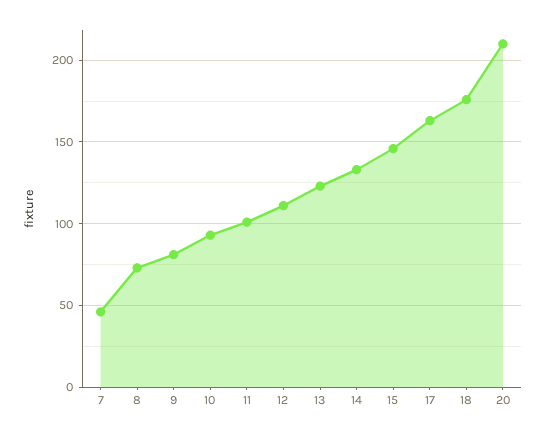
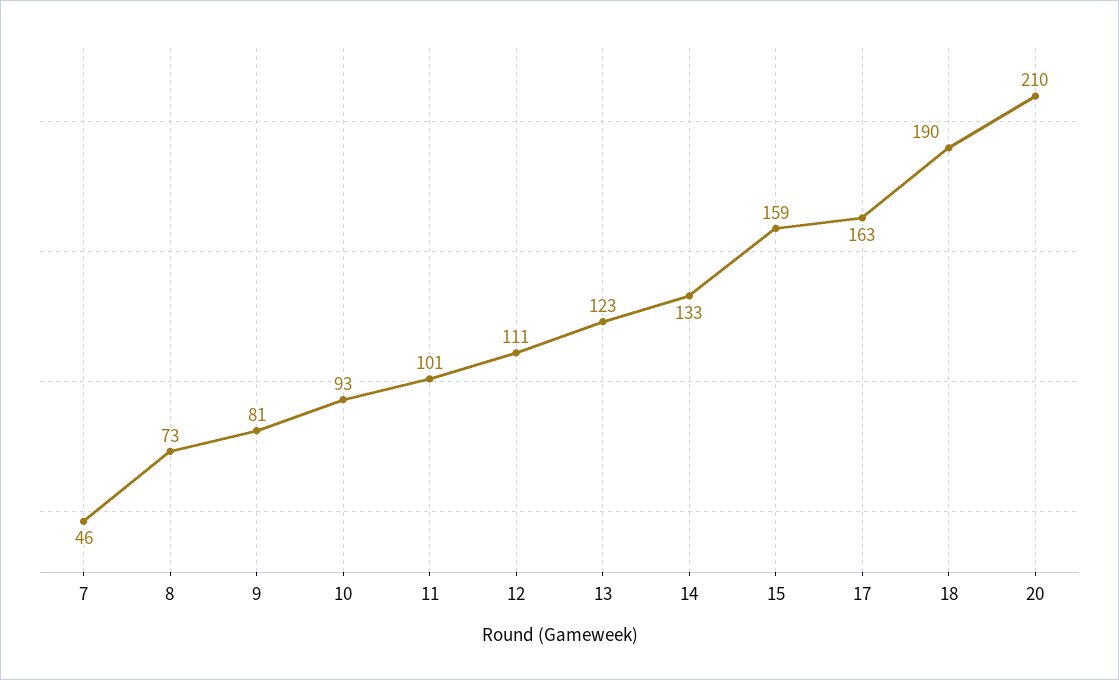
  {
    "7": 46,
    "8": 73,
    "9": 81,
    "10": 93,
    "11": 101,
    "12": 111,
    "13": 123,
    "14": 133,
-   "15": 145,
+   "15": 159,
    "17": 163,
-   "18": 175,
+   "18": 190,
    "20": 210
  }

